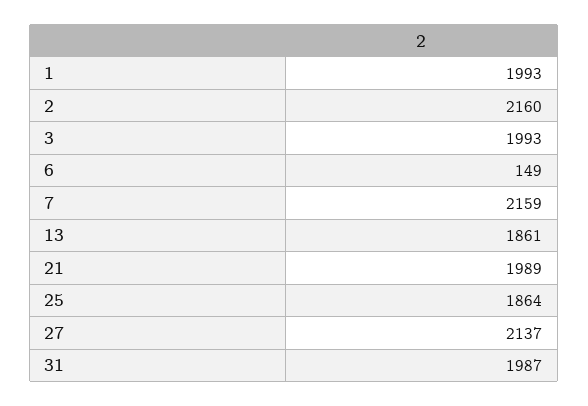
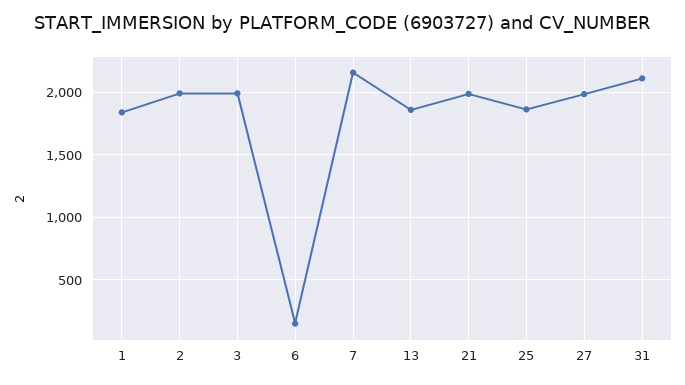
  {
-   "1": 1993,
+   "1": 1850,
-   "2": 2160,
+   "2": 2000,
    "3": 1993,
    "6": 149,
    "7": 2159,
    "13": 1861,
    "21": 1989,
    "25": 1864,
-   "27": 2137,
+   "27": 2000,
-   "31": 1987
+   "31": 2100
  }

